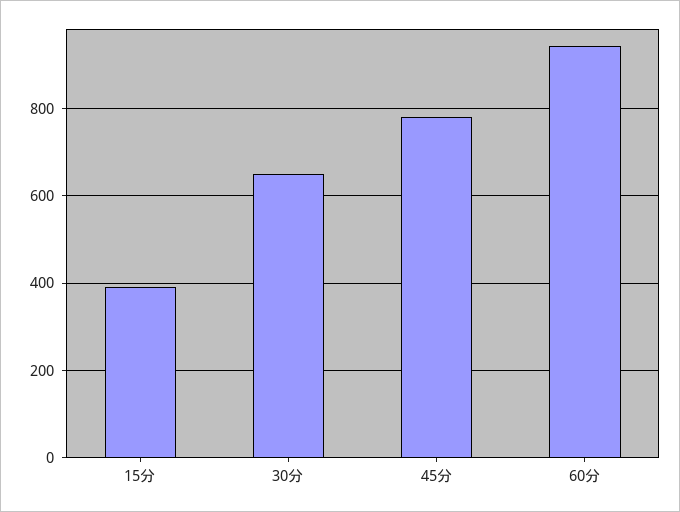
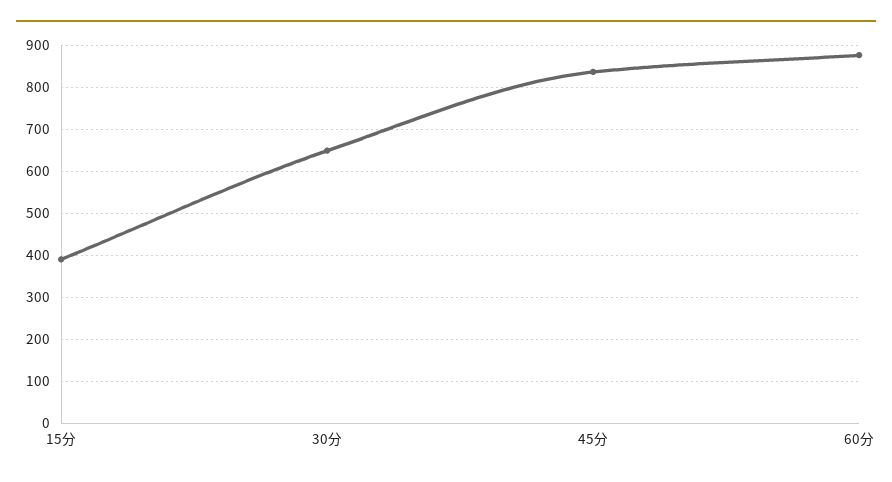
  {
    "15分": 400,
    "30分": 640,
-   "45分": 780,
+   "45分": 840,
-   "60分": 940
+   "60分": 880
  }

